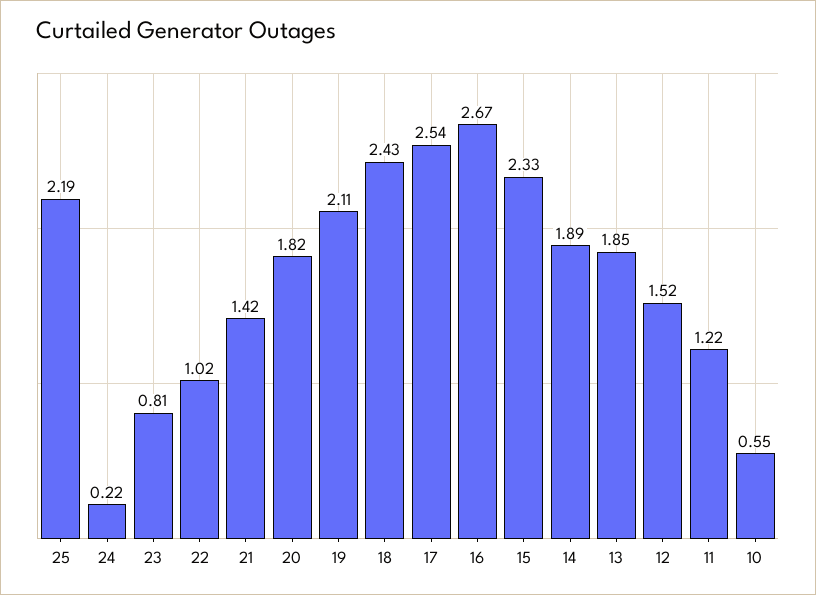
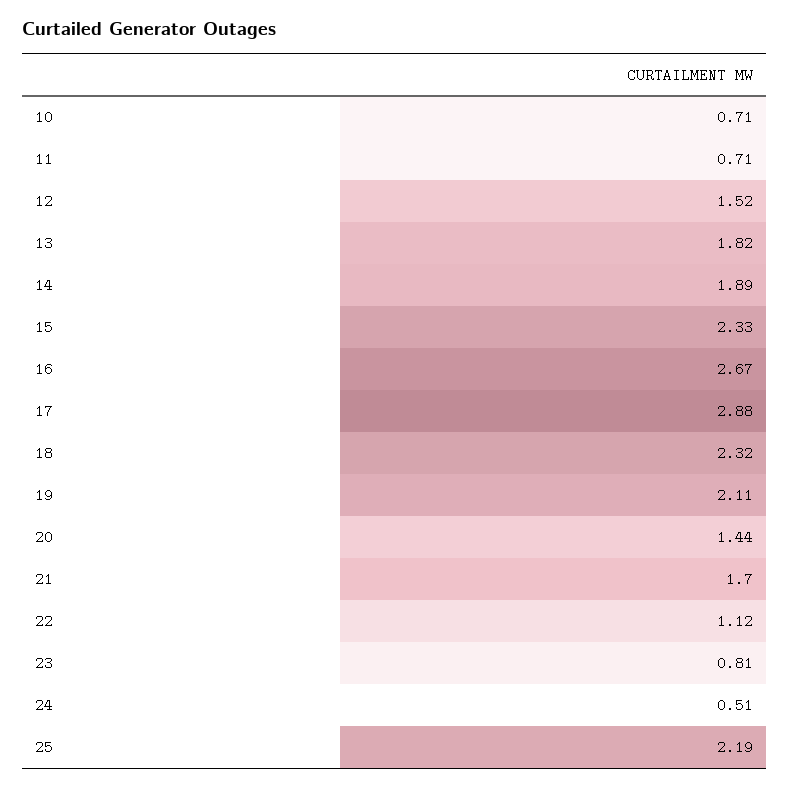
  {
    "25": 2.19,
-   "24": 0.22,
+   "24": 0.51,
    "23": 0.81,
-   "22": 1.02,
+   "22": 1.12,
-   "21": 1.42,
+   "21": 1.7,
-   "20": 1.82,
+   "20": 1.44,
    "19": 2.11,
-   "18": 2.43,
+   "18": 2.32,
-   "17": 2.54,
+   "17": 2.88,
    "16": 2.67,
    "15": 2.33,
    "14": 1.89,
-   "13": 1.85,
+   "13": 1.82,
    "12": 1.52,
-   "11": 1.22,
+   "11": 0.71,
-   "10": 0.55
+   "10": 0.71
  }

